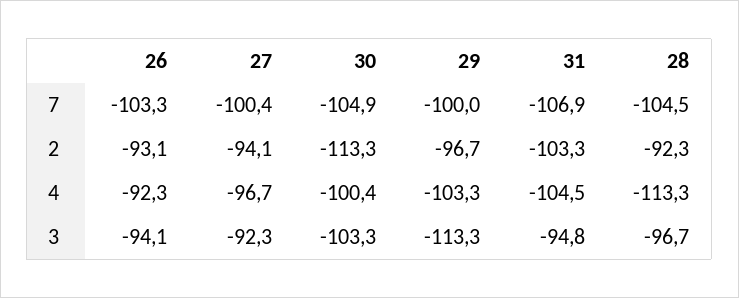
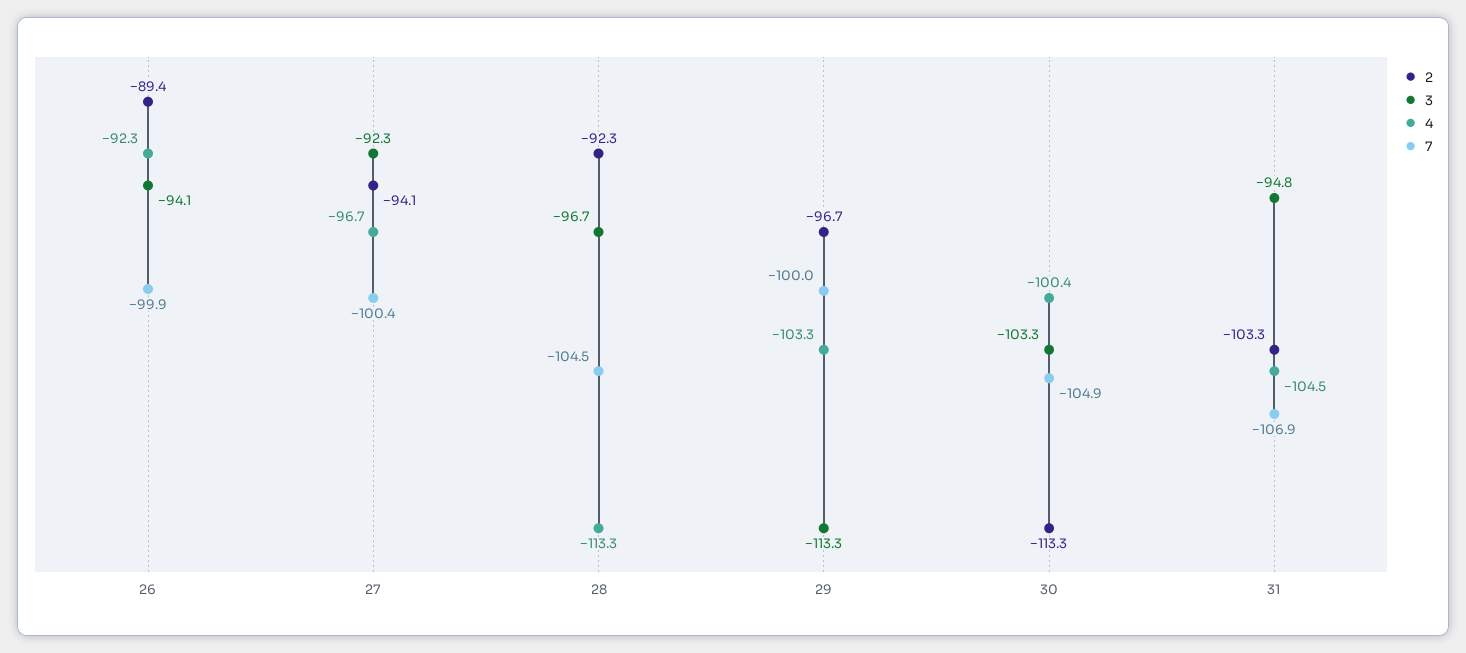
  {
    "7": {
-     "26": -103.3,
+     "26": -99.9,
      "27": -100.4,
      "30": -104.9,
      "29": -100,
      "31": -106.9,
      "28": -104.5
    },
    "2": {
-     "26": -93.1,
+     "26": -89.4,
      "27": -94.1,
      "30": -113.3,
      "29": -96.7,
      "31": -103.3,
      "28": -92.3
    },
    "4": {
      "26": -92.3,
      "27": -96.7,
      "30": -100.4,
      "29": -103.3,
      "31": -104.5,
      "28": -113.3
    },
    "3": {
      "26": -94.1,
      "27": -92.3,
      "30": -103.3,
      "29": -113.3,
      "31": -94.8,
      "28": -96.7
    }
  }

